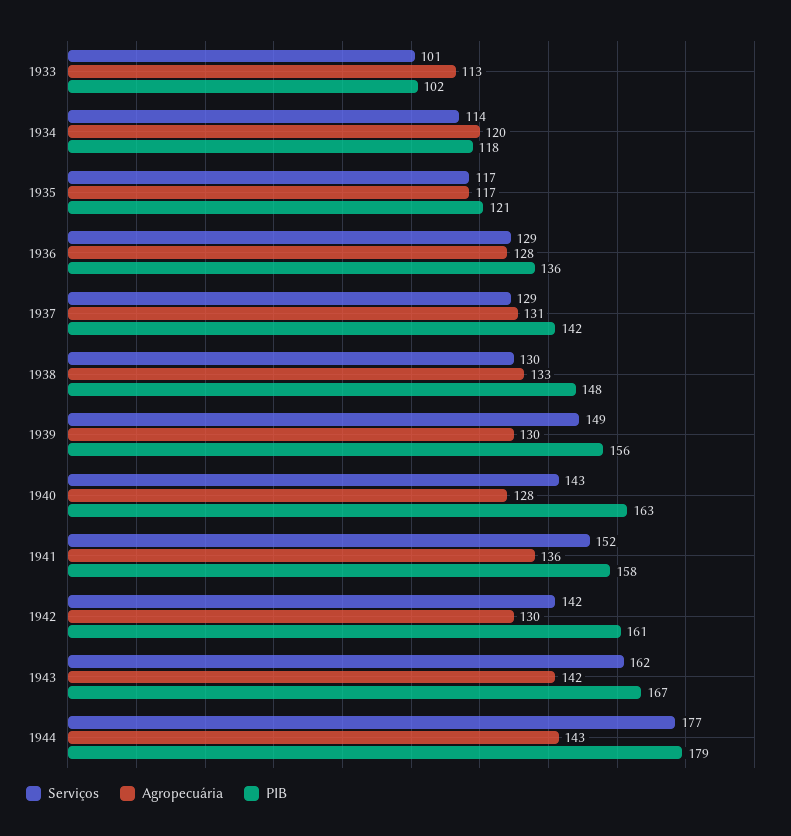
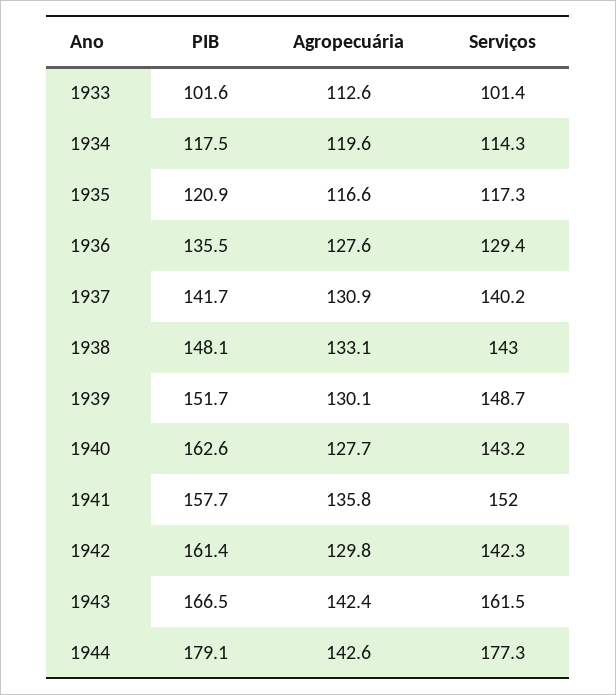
  {
    "Serviços": {
      "1933": 101.4,
      "1934": 114.3,
      "1935": 117.3,
      "1936": 129.4,
-     "1937": 129,
+     "1937": 140.2,
-     "1938": 130,
+     "1938": 143,
      "1939": 148.7,
      "1940": 143.2,
      "1941": 152,
      "1942": 142.3,
      "1943": 161.5,
      "1944": 177.3
    },
    "Agropecuária": {
      "1933": 112.6,
      "1934": 119.6,
      "1935": 116.6,
      "1936": 127.6,
      "1937": 130.9,
      "1938": 133.1,
      "1939": 130.1,
      "1940": 127.7,
      "1941": 135.8,
      "1942": 129.8,
      "1943": 142.4,
      "1944": 142.6
    },
    "PIB": {
      "1933": 101.6,
      "1934": 117.5,
      "1935": 120.9,
      "1936": 135.5,
      "1937": 141.7,
      "1938": 148.1,
-     "1939": 156,
+     "1939": 151.7,
      "1940": 162.6,
      "1941": 157.7,
      "1942": 161.4,
      "1943": 166.5,
      "1944": 179.1
    }
  }

